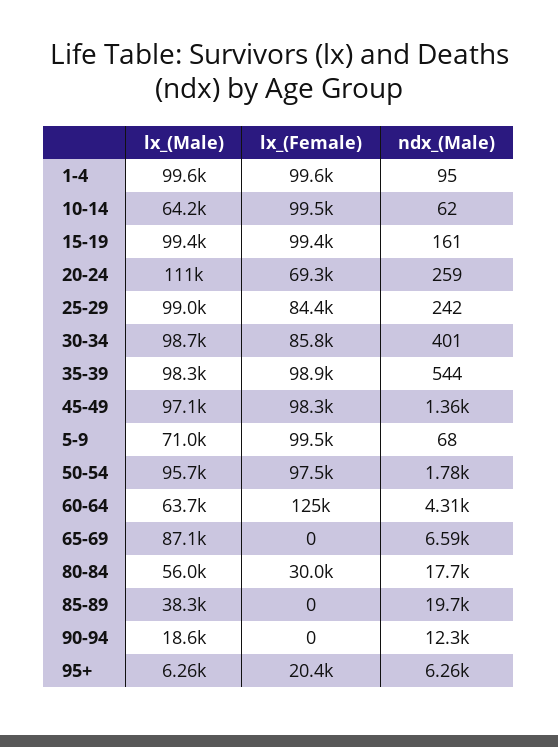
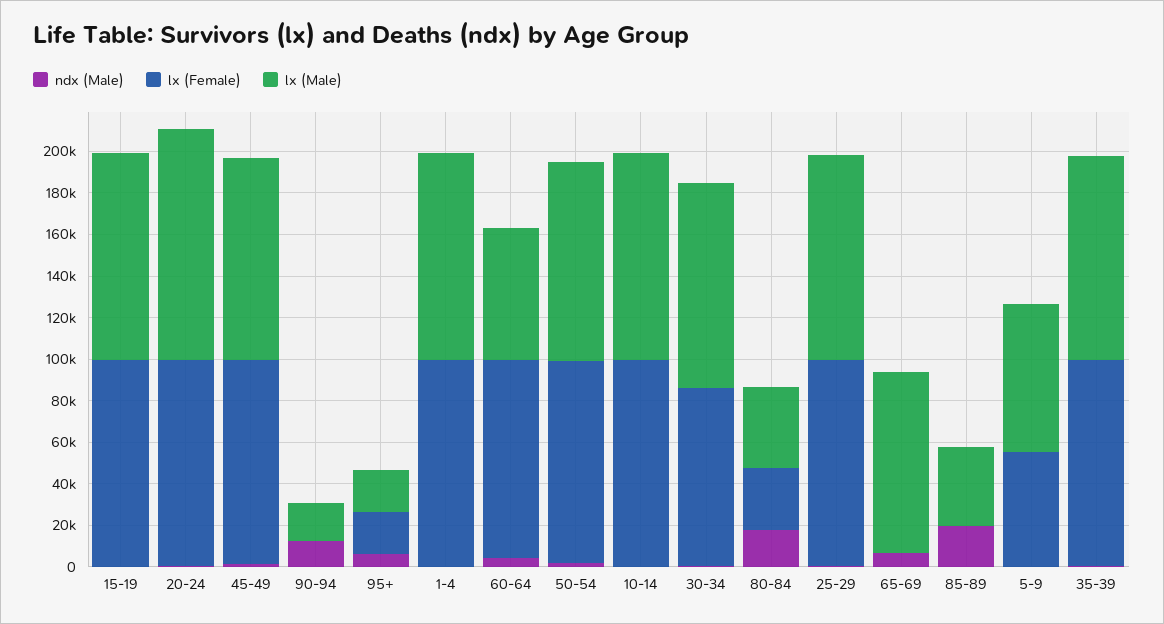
  {
    "lx_(Male)": {
      "1-4": 99600,
-     "10-14": 64200,
+     "10-14": 100000,
      "15-19": 99400,
      "20-24": 111000,
      "25-29": 99000,
      "30-34": 98700,
      "35-39": 98300,
      "45-49": 97100,
      "5-9": 71000,
      "50-54": 95700,
      "60-64": 63700,
      "65-69": 87100,
-     "80-84": 56000,
+     "80-84": 40000,
      "85-89": 38300,
      "90-94": 18600,
-     "95+": 6260
+     "95+": 20000
    },
    "lx_(Female)": {
      "1-4": 99600,
      "10-14": 99500,
      "15-19": 99400,
-     "20-24": 69300,
+     "20-24": 100000,
-     "25-29": 84400,
+     "25-29": 100000,
      "30-34": 85800,
      "35-39": 98900,
      "45-49": 98300,
-     "5-9": 99500,
+     "5-9": 55000,
      "50-54": 97500,
-     "60-64": 125000,
+     "60-64": 95000,
      "65-69": 0,
      "80-84": 30000,
      "85-89": 0,
      "90-94": 0,
      "95+": 20400
    },
    "ndx_(Male)": {
      "1-4": 95,
      "10-14": 62,
      "15-19": 161,
      "20-24": 259,
      "25-29": 242,
      "30-34": 401,
      "35-39": 544,
      "45-49": 1360,
      "5-9": 68,
      "50-54": 1780,
      "60-64": 4310,
      "65-69": 6590,
      "80-84": 17700,
      "85-89": 19700,
      "90-94": 12300,
      "95+": 6260
    }
  }

